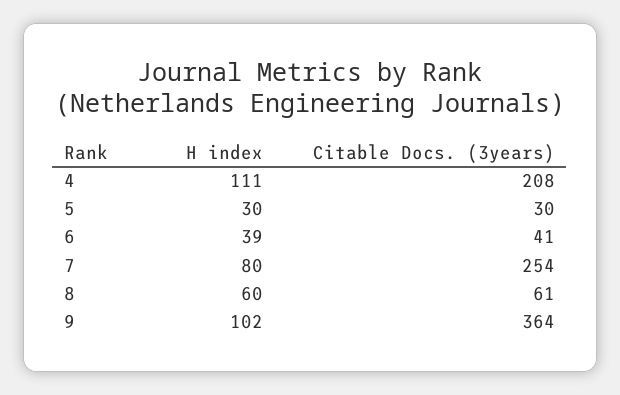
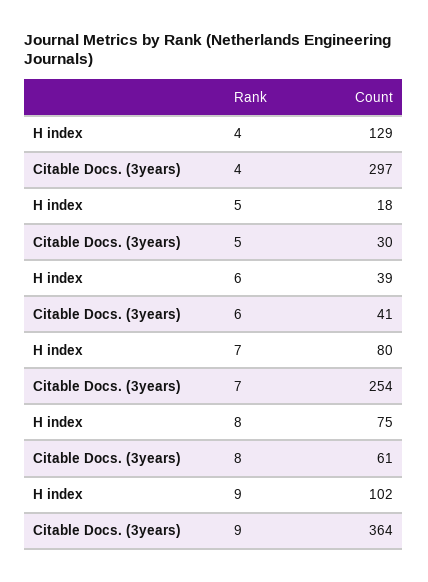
  {
    "H index": {
-     "4": 111,
+     "4": 129,
-     "5": 30,
+     "5": 18,
      "6": 39,
      "7": 80,
-     "8": 60,
+     "8": 75,
      "9": 102
    },
    "Citable Docs. (3years)": {
-     "4": 208,
+     "4": 297,
      "5": 30,
      "6": 41,
      "7": 254,
      "8": 61,
      "9": 364
    }
  }

